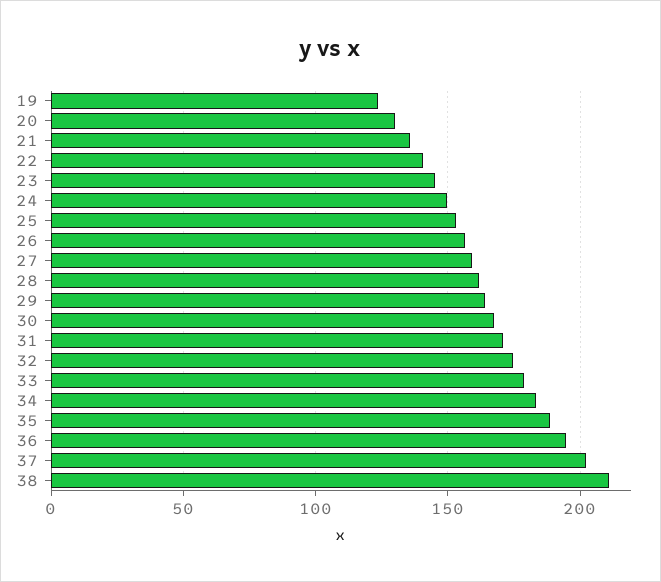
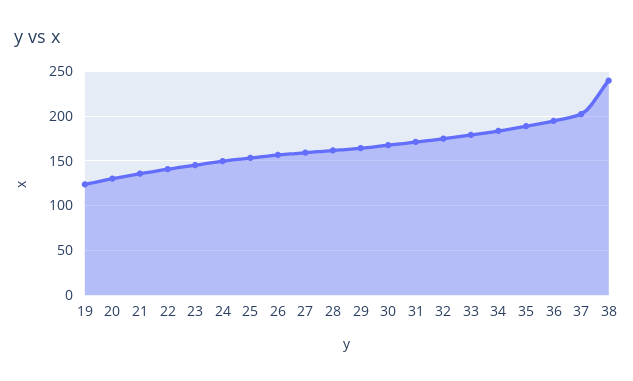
  {
    "19": 125,
    "20": 130,
    "21": 135,
    "22": 140,
    "23": 145,
    "24": 150,
    "25": 155,
    "26": 155,
    "27": 160,
    "28": 160,
    "29": 165,
    "30": 170,
    "31": 170,
    "32": 175,
    "33": 180,
    "34": 185,
    "35": 190,
    "36": 195,
    "37": 200,
-   "38": 210
+   "38": 240
  }

